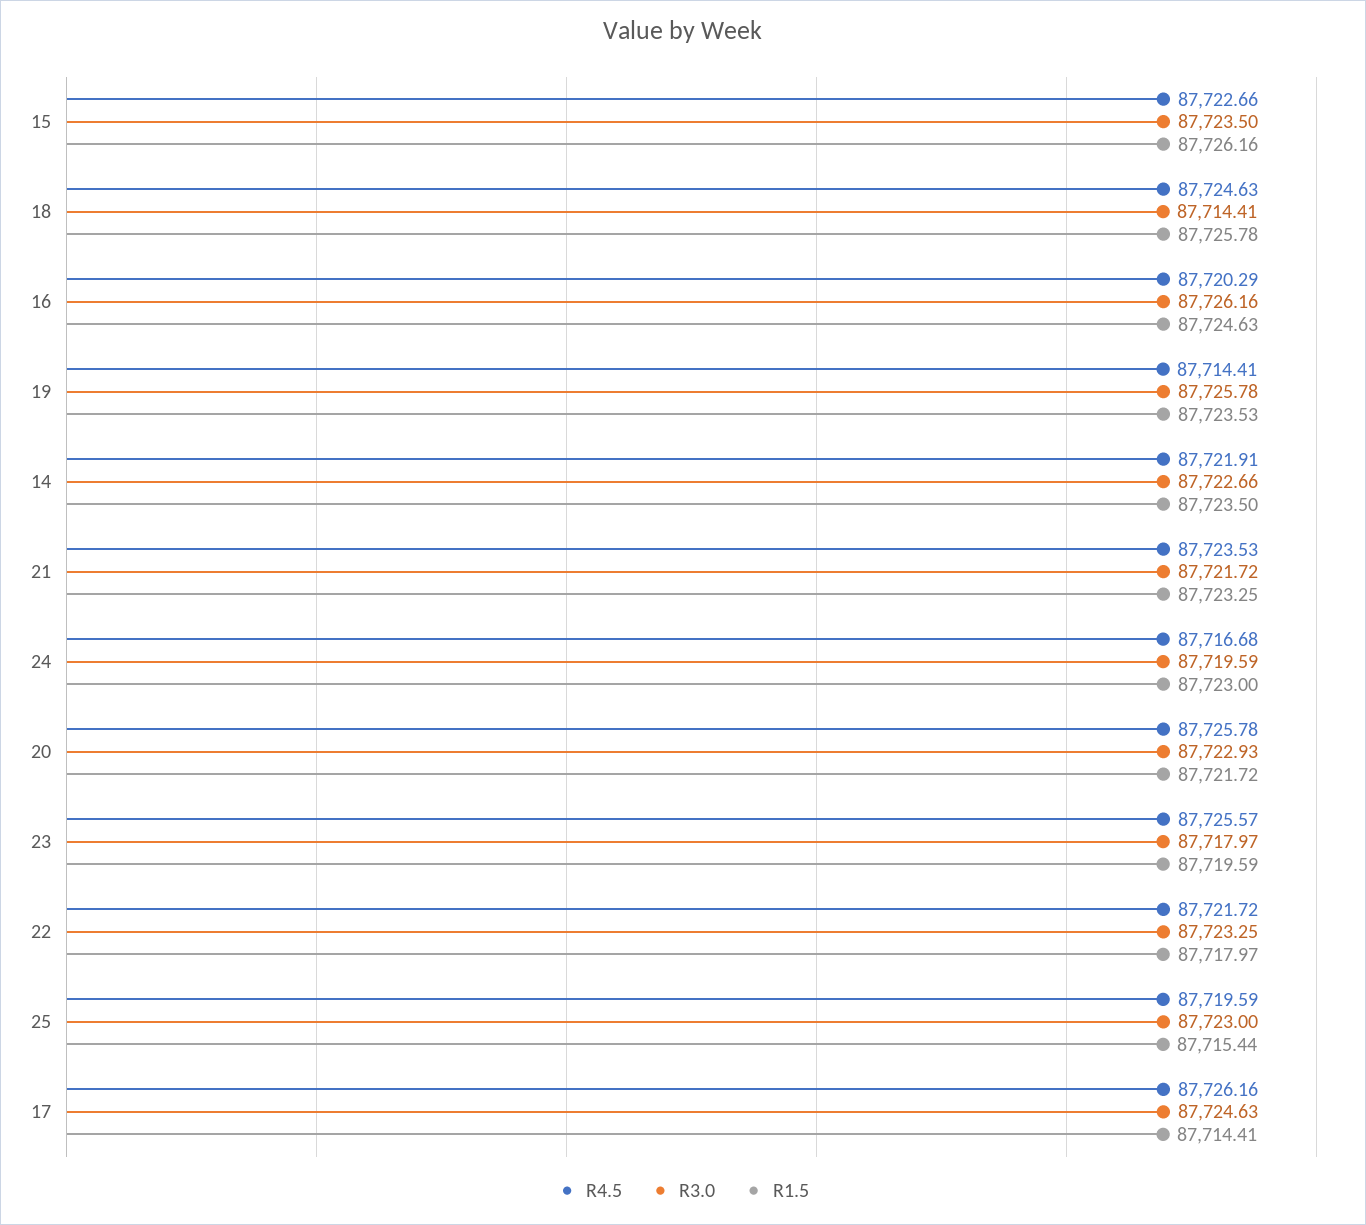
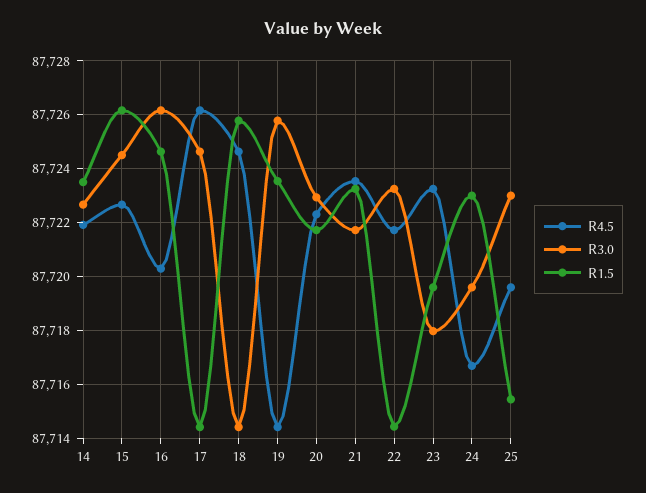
  {
    "R4.5": {
      "15": 87722.66,
      "18": 87724.63,
      "16": 87720.29,
      "19": 87714.41,
      "14": 87721.91,
      "21": 87723.53,
      "24": 87716.68,
-     "20": 87725.78,
+     "20": 87722.25,
-     "23": 87725.57,
+     "23": 87723.25,
      "22": 87721.72,
      "25": 87719.59,
      "17": 87726.16
    },
    "R3.0": {
-     "15": 87723.5,
+     "15": 87724.5,
      "18": 87714.41,
      "16": 87726.16,
      "19": 87725.78,
      "14": 87722.66,
      "21": 87721.72,
      "24": 87719.59,
      "20": 87722.93,
      "23": 87717.97,
      "22": 87723.25,
      "25": 87723,
      "17": 87724.63
    },
    "R1.5": {
      "15": 87726.16,
      "18": 87725.78,
      "16": 87724.63,
      "19": 87723.53,
      "14": 87723.5,
      "21": 87723.25,
      "24": 87723,
      "20": 87721.72,
      "23": 87719.59,
-     "22": 87717.97,
+     "22": 87714.5,
      "25": 87715.44,
      "17": 87714.41
    }
  }

